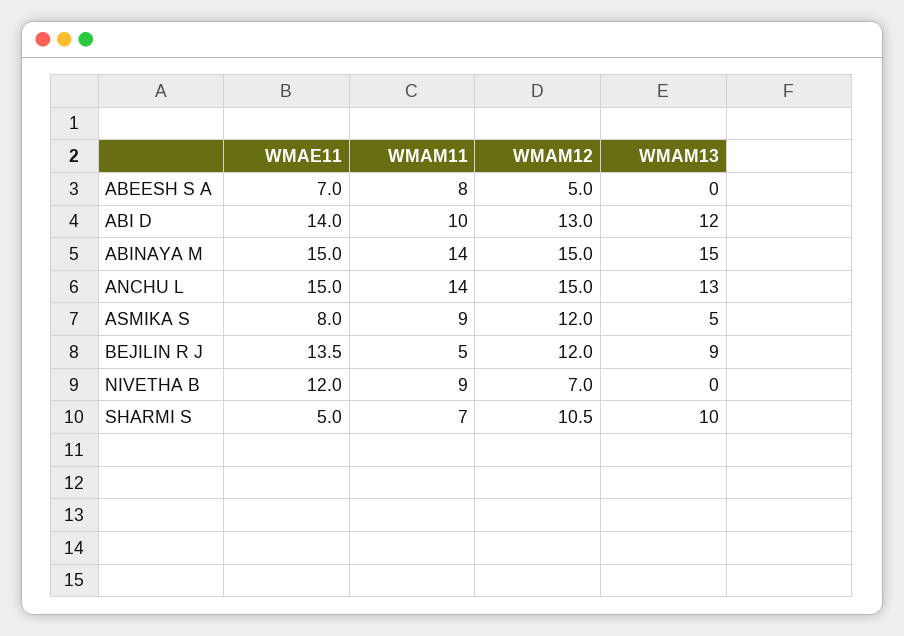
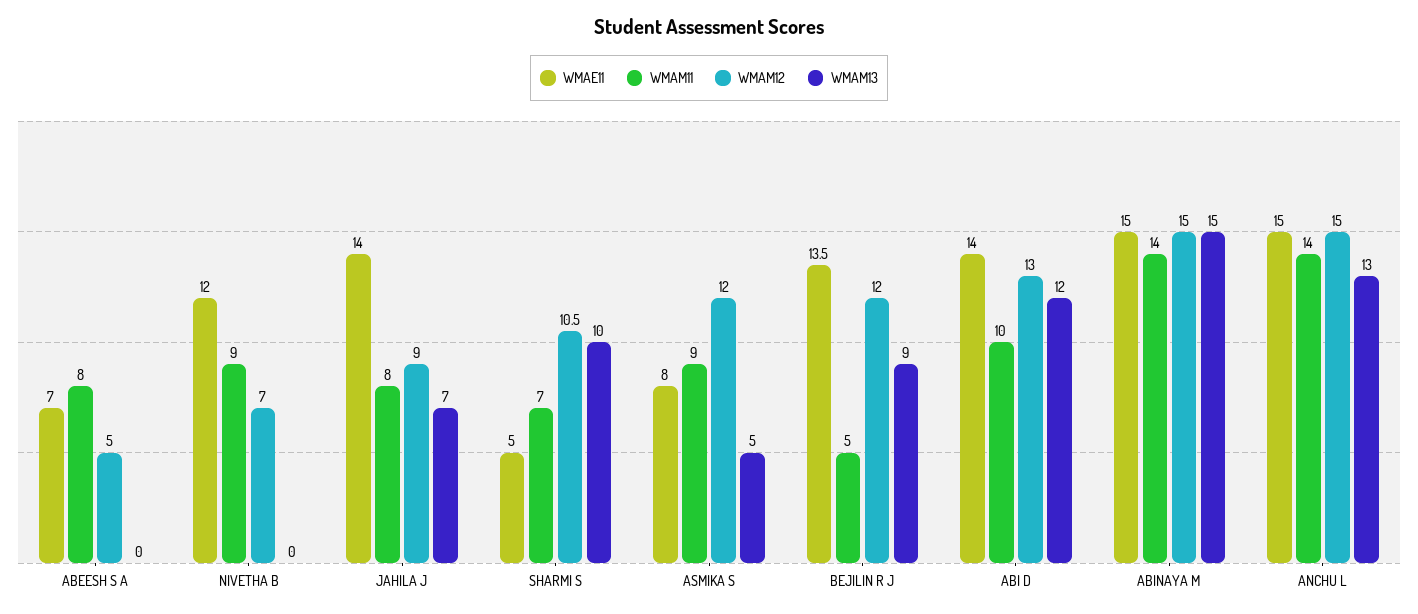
  {
    "WMAE11": {
      "ABEESH S A": 7,
      "ABI D": 14,
      "ABINAYA M": 15,
      "ANCHU L": 15,
      "ASMIKA S": 8,
      "BEJILIN R J": 13.5,
      "NIVETHA B": 12,
-     "SHARMI S": 5
+     "SHARMI S": 5,
+     "JAHILA J": 14
    },
    "WMAM11": {
      "ABEESH S A": 8,
      "ABI D": 10,
      "ABINAYA M": 14,
      "ANCHU L": 14,
      "ASMIKA S": 9,
      "BEJILIN R J": 5,
      "NIVETHA B": 9,
-     "SHARMI S": 7
+     "SHARMI S": 7,
+     "JAHILA J": 8
    },
    "WMAM12": {
      "ABEESH S A": 5,
      "ABI D": 13,
      "ABINAYA M": 15,
      "ANCHU L": 15,
      "ASMIKA S": 12,
      "BEJILIN R J": 12,
      "NIVETHA B": 7,
-     "SHARMI S": 10.5
+     "SHARMI S": 10.5,
+     "JAHILA J": 9
    },
    "WMAM13": {
      "ABEESH S A": 0,
      "ABI D": 12,
      "ABINAYA M": 15,
      "ANCHU L": 13,
      "ASMIKA S": 5,
      "BEJILIN R J": 9,
      "NIVETHA B": 0,
-     "SHARMI S": 10
+     "SHARMI S": 10,
+     "JAHILA J": 7
    }
  }

